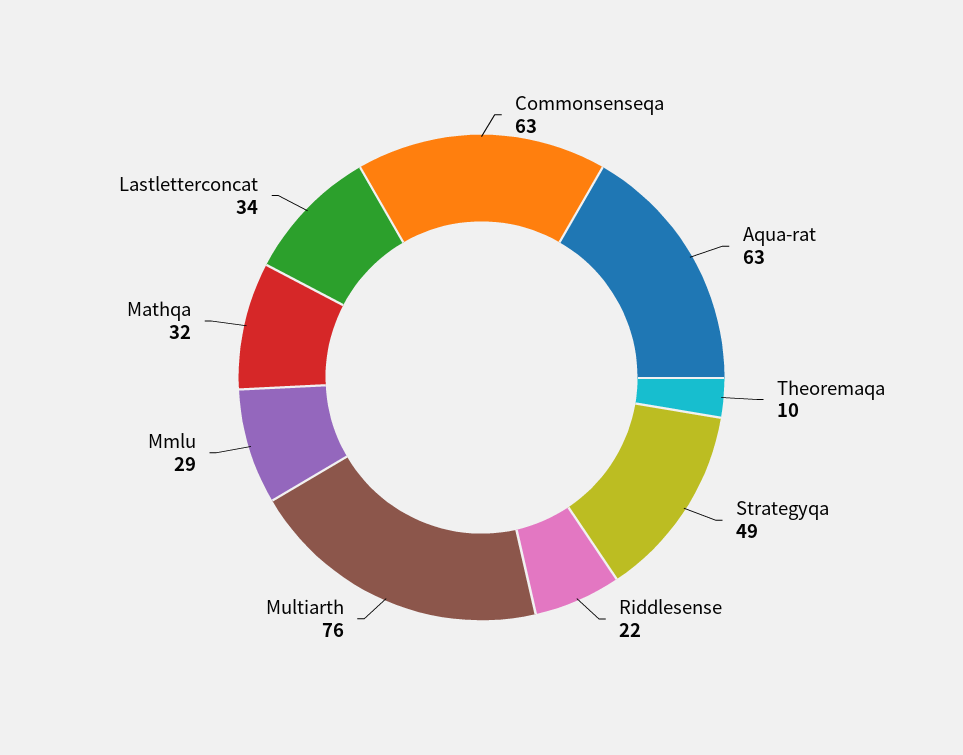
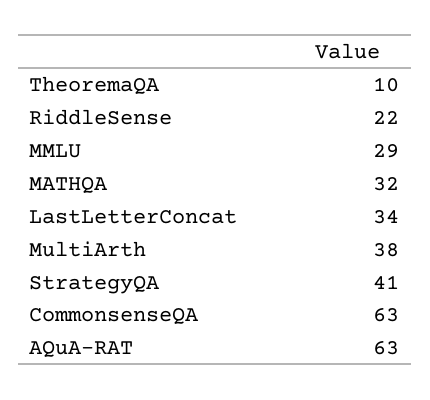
  {
    "Commonsenseqa": 63,
    "Aqua-rat": 63,
    "Theoremaqa": 10,
-   "Strategyqa": 49,
+   "Strategyqa": 41,
    "Riddlesense": 22,
-   "Multiarth": 76,
+   "Multiarth": 38,
    "Mmlu": 29,
    "Mathqa": 32,
    "Lastletterconcat": 34
  }

